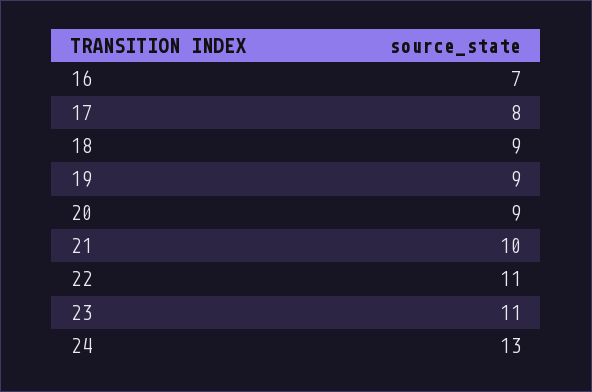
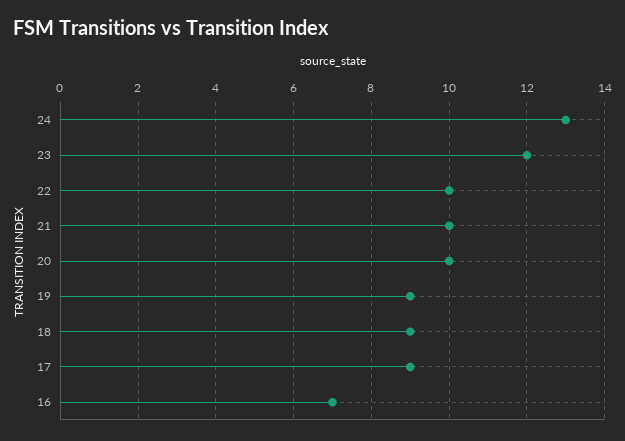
  {
    "16": 7,
-   "17": 8,
+   "17": 9,
    "18": 9,
    "19": 9,
-   "20": 9,
+   "20": 10,
    "21": 10,
-   "22": 11,
+   "22": 10,
-   "23": 11,
+   "23": 12,
    "24": 13
  }

